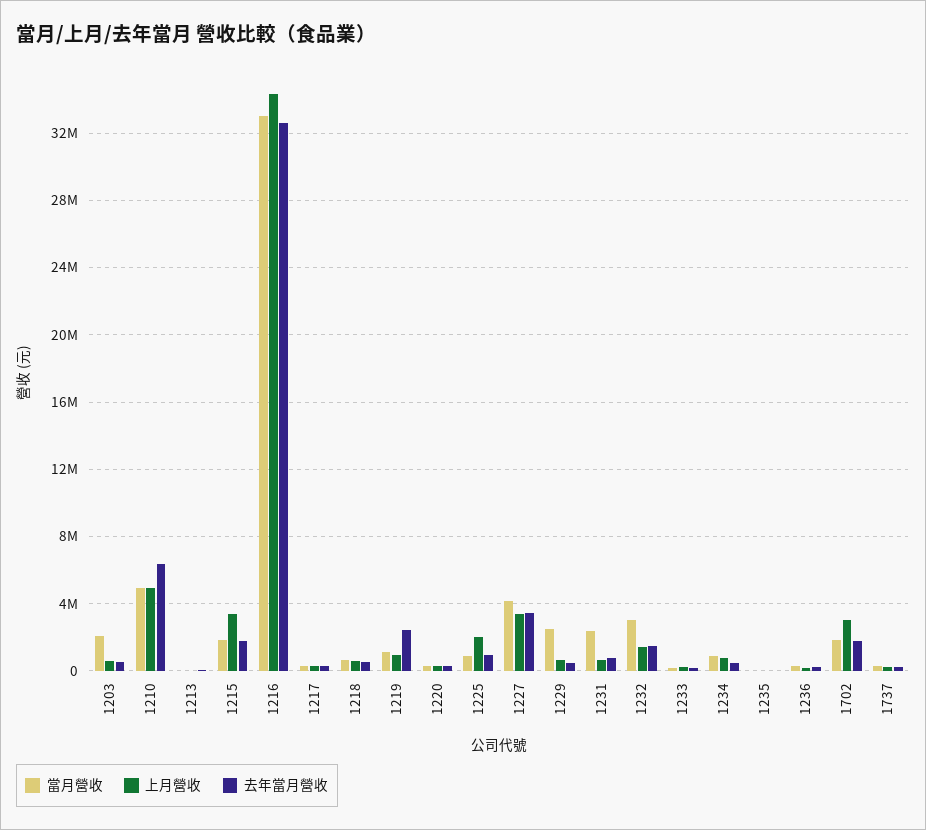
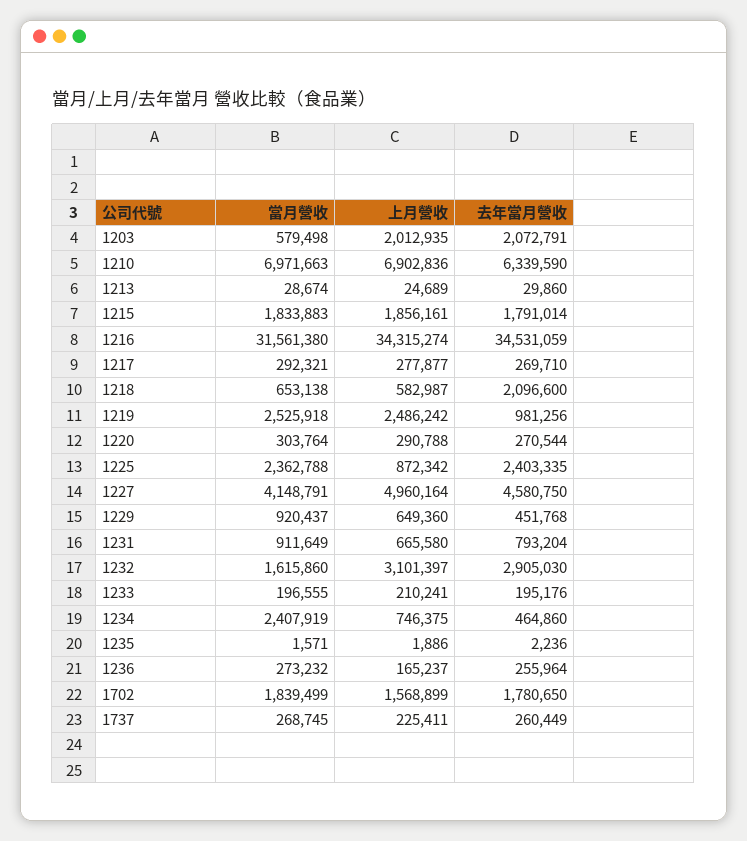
  {
    "當月營收": {
-     "1203": 2000000,
+     "1203": 579498,
-     "1210": 5000000,
+     "1210": 6971663,
      "1213": 28674,
      "1215": 1833883,
-     "1216": 33000000,
+     "1216": 31561380,
      "1217": 292321,
      "1218": 653138,
-     "1219": 1000000,
+     "1219": 2525918,
      "1220": 303764,
-     "1225": 1000000,
+     "1225": 2362788,
      "1227": 4148791,
-     "1229": 2500000,
+     "1229": 920437,
-     "1231": 2500000,
+     "1231": 911649,
-     "1232": 3000000,
+     "1232": 1615860,
      "1233": 196555,
-     "1234": 1000000,
+     "1234": 2407919,
      "1235": 1571,
      "1236": 273232,
      "1702": 1839499,
      "1737": 268745
    },
    "上月營收": {
-     "1203": 500000,
+     "1203": 2012935,
-     "1210": 5000000,
+     "1210": 6902836,
      "1213": 24689,
-     "1215": 3500000,
+     "1215": 1856161,
      "1216": 34315274,
      "1217": 277877,
      "1218": 582987,
-     "1219": 1000000,
+     "1219": 2486242,
      "1220": 290788,
-     "1225": 2000000,
+     "1225": 872342,
-     "1227": 3500000,
+     "1227": 4960164,
      "1229": 649360,
      "1231": 665580,
-     "1232": 1500000,
+     "1232": 3101397,
      "1233": 210241,
      "1234": 746375,
      "1235": 1886,
      "1236": 165237,
-     "1702": 3000000,
+     "1702": 1568899,
      "1737": 225411
    },
    "去年當月營收": {
-     "1203": 500000,
+     "1203": 2072791,
      "1210": 6339590,
      "1213": 29860,
      "1215": 1791014,
-     "1216": 32500000,
+     "1216": 34531059,
      "1217": 269710,
-     "1218": 500000,
+     "1218": 2096600,
-     "1219": 2500000,
+     "1219": 981256,
      "1220": 270544,
-     "1225": 1000000,
+     "1225": 2403335,
-     "1227": 3500000,
+     "1227": 4580750,
      "1229": 451768,
      "1231": 793204,
-     "1232": 1500000,
+     "1232": 2905030,
      "1233": 195176,
      "1234": 464860,
      "1235": 2236,
      "1236": 255964,
      "1702": 1780650,
      "1737": 260449
    }
  }

